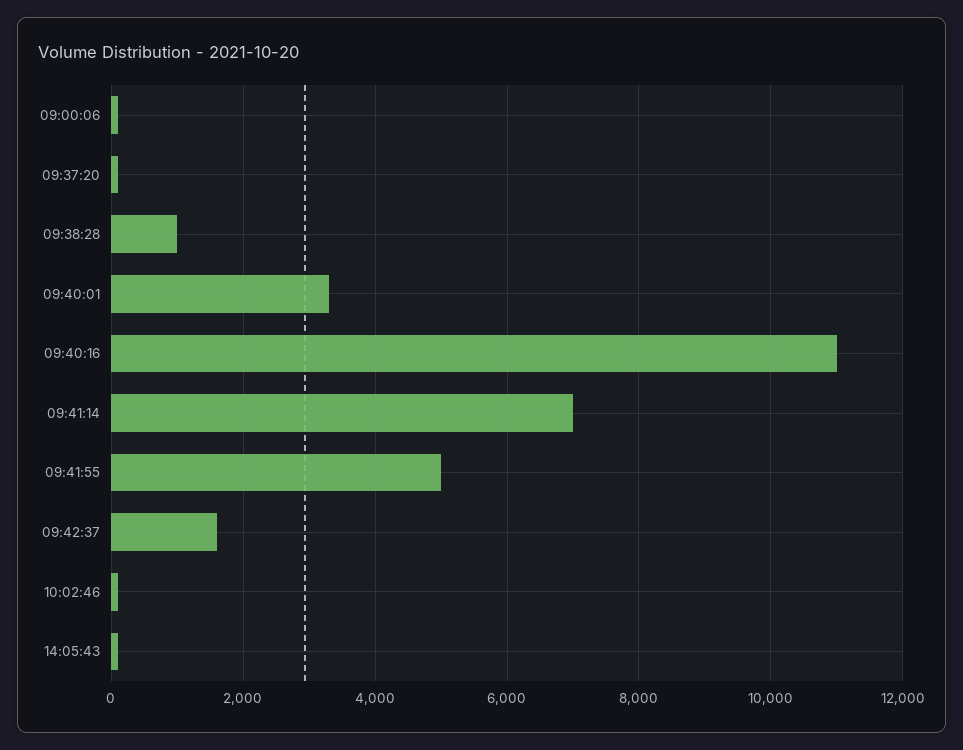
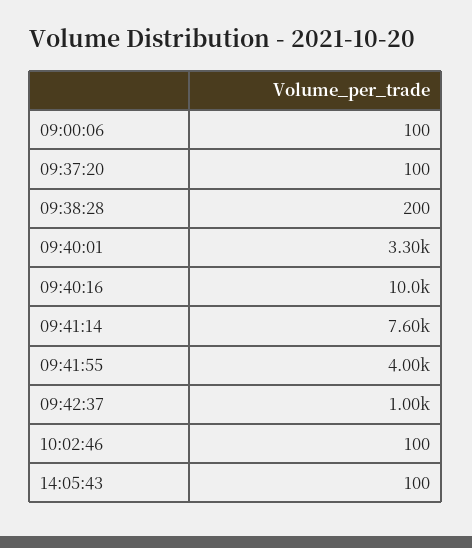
  {
    "09:00:06": 100,
    "09:37:20": 100,
-   "09:38:28": 1000,
+   "09:38:28": 200,
    "09:40:01": 3300,
-   "09:40:16": 11000,
+   "09:40:16": 10000,
-   "09:41:14": 7000,
+   "09:41:14": 7600,
-   "09:41:55": 5000,
+   "09:41:55": 4000,
-   "09:42:37": 1600,
+   "09:42:37": 1000,
    "10:02:46": 100,
    "14:05:43": 100
  }

